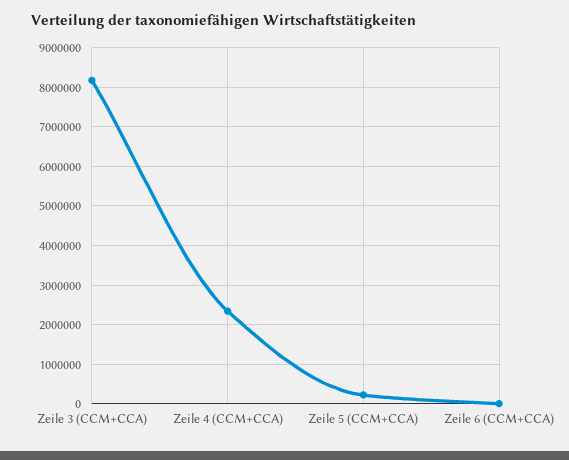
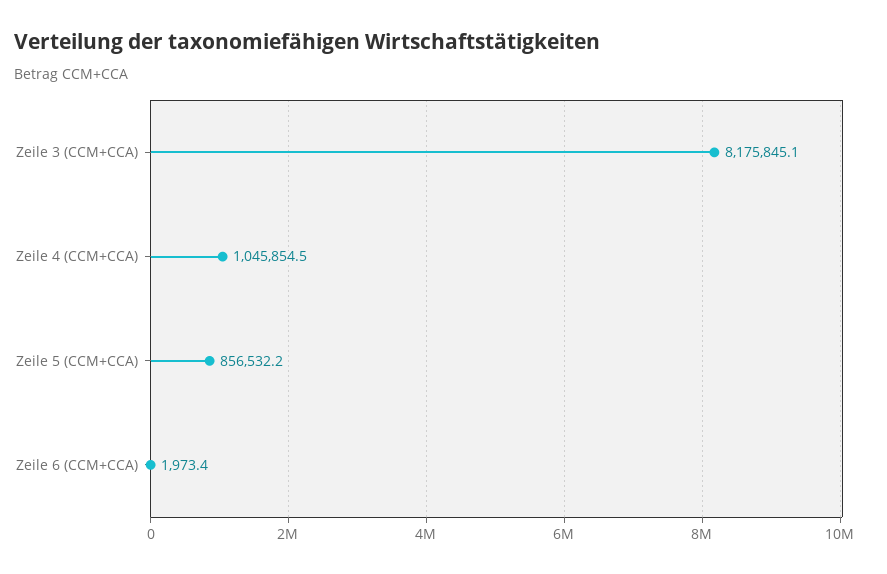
  {
    "Zeile 3 (CCM+CCA)": 8175845.1,
-   "Zeile 4 (CCM+CCA)": 2400000,
+   "Zeile 4 (CCM+CCA)": 1045854.5,
-   "Zeile 5 (CCM+CCA)": 200000,
+   "Zeile 5 (CCM+CCA)": 856532.2,
    "Zeile 6 (CCM+CCA)": 1973.4
  }

